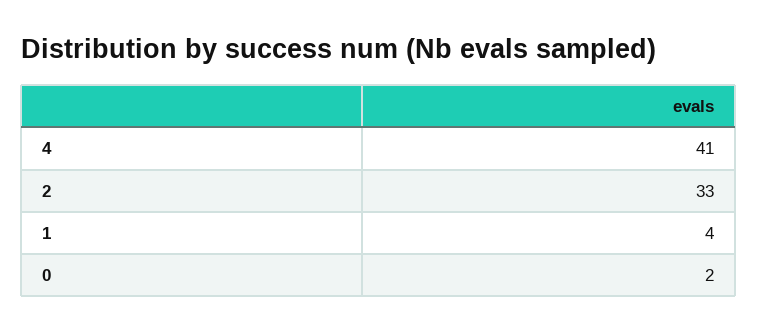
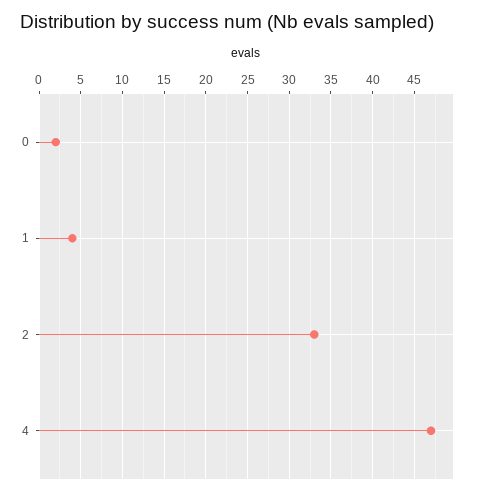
  {
-   "4": 41,
+   "4": 47,
    "2": 33,
    "1": 4,
    "0": 2
  }

